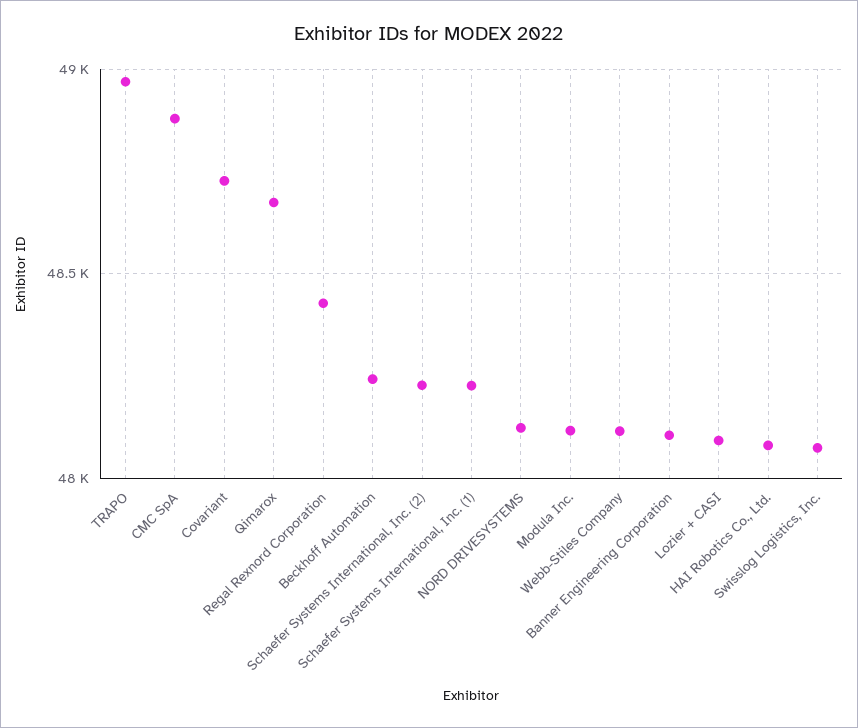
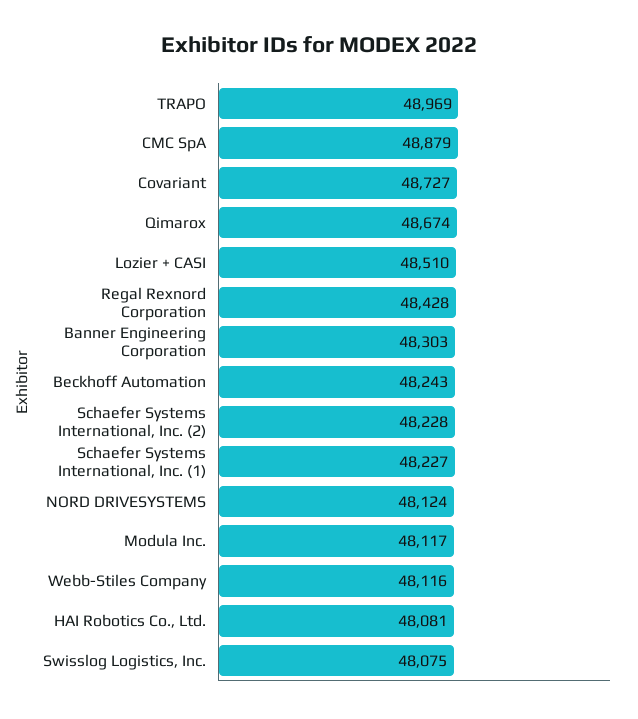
  {
    "TRAPO": 48969,
    "CMC SpA": 48879,
    "Covariant": 48727,
    "Qimarox": 48674,
    "Regal Rexnord Corporation": 48428,
    "Beckhoff Automation": 48243,
    "Schaefer Systems International, Inc. (2)": 48228,
    "Schaefer Systems International, Inc. (1)": 48227,
    "NORD DRIVESYSTEMS": 48124,
    "Modula Inc.": 48117,
    "Webb-Stiles Company": 48116,
-   "Banner Engineering Corporation": 48100,
+   "Banner Engineering Corporation": 48303,
-   "Lozier + CASI": 48100,
+   "Lozier + CASI": 48510,
    "HAI Robotics Co., Ltd.": 48081,
    "Swisslog Logistics, Inc.": 48075
  }

